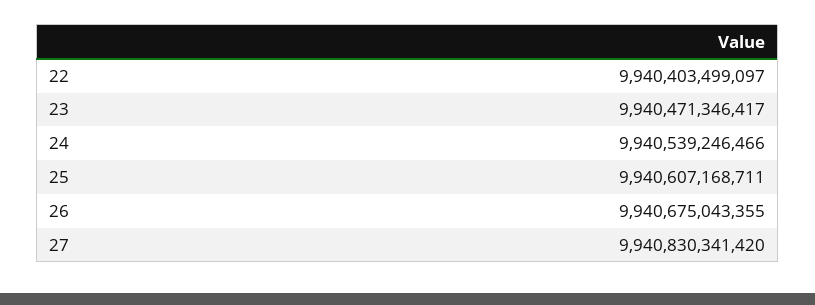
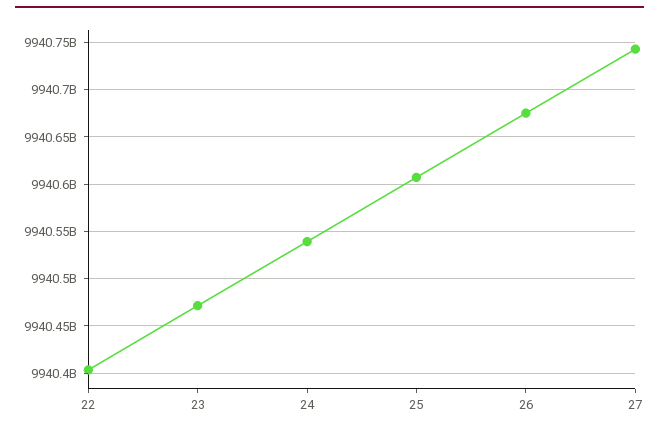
  {
    "22": 9940403499097,
    "23": 9940471346417,
    "24": 9940539246466,
    "25": 9940607168711,
    "26": 9940675043355,
-   "27": 9940830341420
+   "27": 9940740000000
  }

